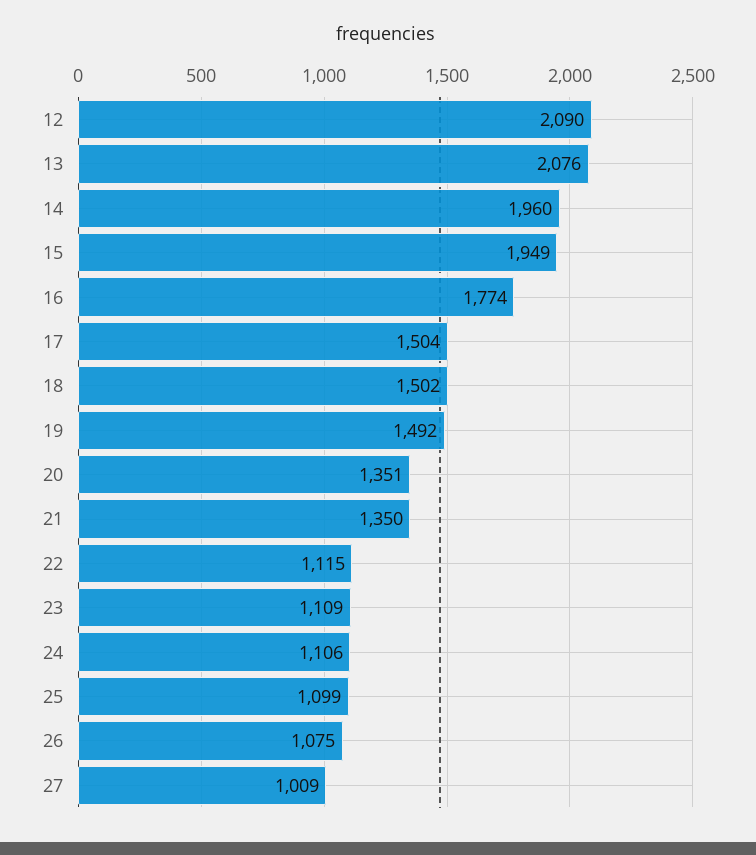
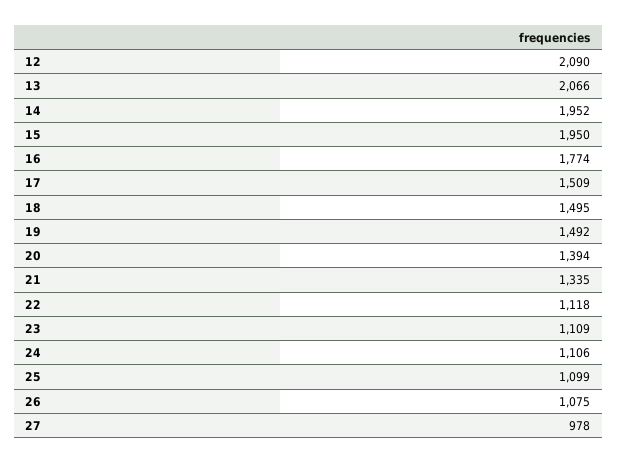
  {
    "12": 2090,
-   "13": 2076,
+   "13": 2066,
-   "14": 1960,
+   "14": 1952,
-   "15": 1949,
+   "15": 1950,
    "16": 1774,
-   "17": 1504,
+   "17": 1509,
-   "18": 1502,
+   "18": 1495,
    "19": 1492,
-   "20": 1351,
+   "20": 1394,
-   "21": 1350,
+   "21": 1335,
-   "22": 1115,
+   "22": 1118,
    "23": 1109,
    "24": 1106,
    "25": 1099,
    "26": 1075,
-   "27": 1009
+   "27": 978
  }

